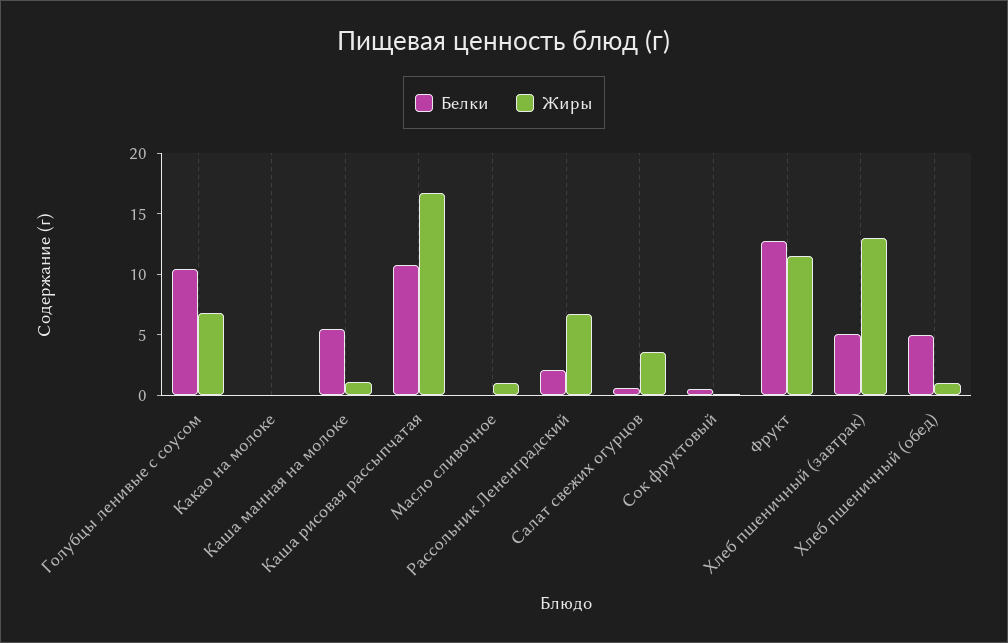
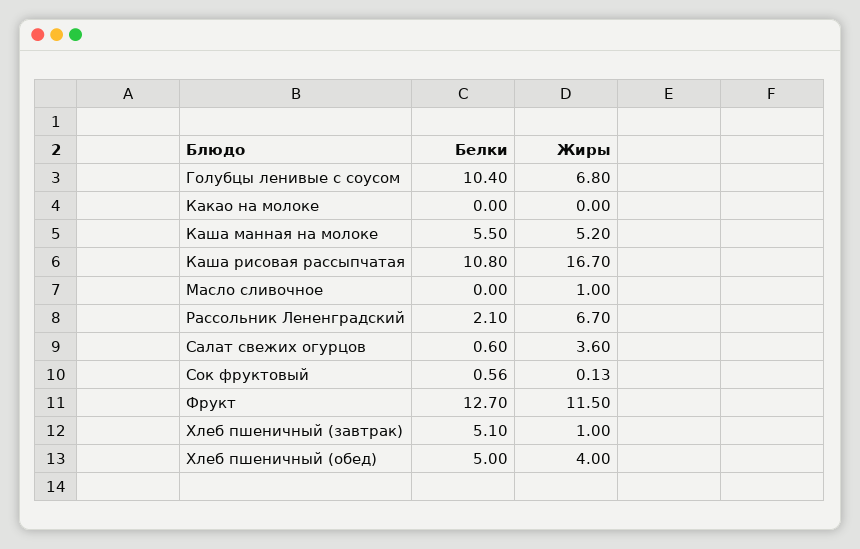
  {
    "Белки": {
      "Голубцы ленивые с соусом": 10.4,
      "Какао на молоке": 0,
      "Каша манная на молоке": 5.5,
      "Каша рисовая рассыпчатая": 10.8,
      "Масло сливочное": 0,
      "Рассольник Лененградский": 2.1,
      "Салат свежих огурцов": 0.6,
      "Сок фруктовый": 0.56,
      "Фрукт": 12.7,
      "Хлеб пшеничный (завтрак)": 5.1,
      "Хлеб пшеничный (обед)": 5
    },
    "Жиры": {
      "Голубцы ленивые с соусом": 6.8,
      "Какао на молоке": 0,
-     "Каша манная на молоке": 1,
+     "Каша манная на молоке": 5.2,
      "Каша рисовая рассыпчатая": 16.7,
      "Масло сливочное": 1,
      "Рассольник Лененградский": 6.7,
      "Салат свежих огурцов": 3.6,
      "Сок фруктовый": 0.13,
      "Фрукт": 11.5,
-     "Хлеб пшеничный (завтрак)": 13,
+     "Хлеб пшеничный (завтрак)": 1,
-     "Хлеб пшеничный (обед)": 1
+     "Хлеб пшеничный (обед)": 4
    }
  }

